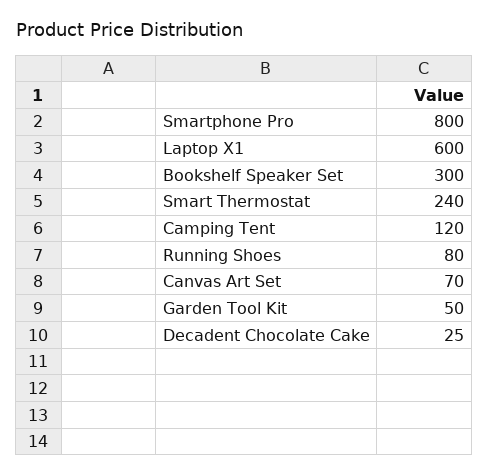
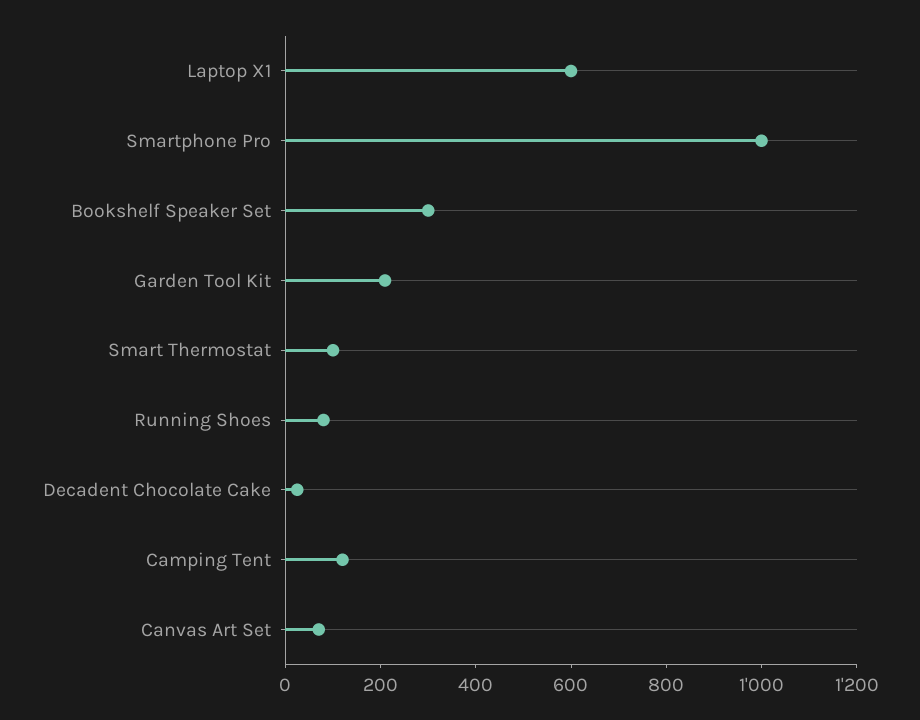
  {
-   "Smartphone Pro": 800,
+   "Smartphone Pro": 1000,
    "Laptop X1": 600,
    "Bookshelf Speaker Set": 300,
-   "Smart Thermostat": 240,
+   "Smart Thermostat": 100,
    "Camping Tent": 120,
    "Running Shoes": 80,
    "Canvas Art Set": 70,
-   "Garden Tool Kit": 50,
+   "Garden Tool Kit": 200,
    "Decadent Chocolate Cake": 25
  }

